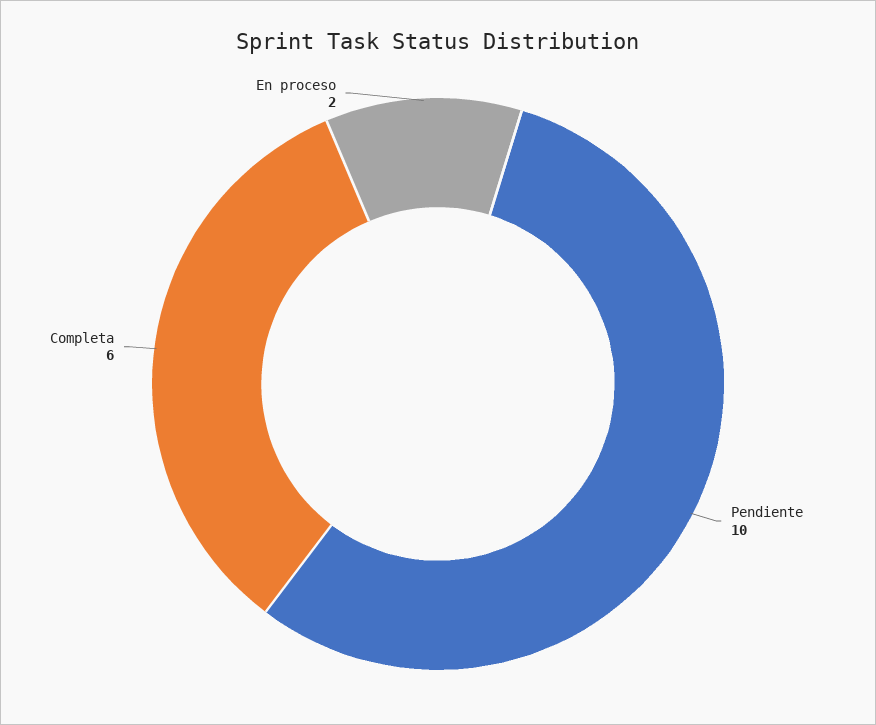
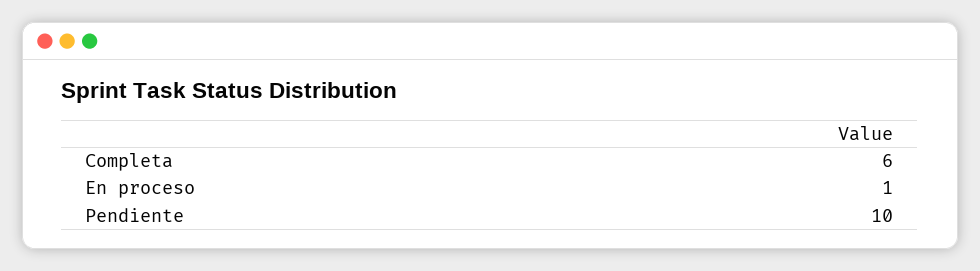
  {
    "Pendiente": 10,
    "Completa": 6,
-   "En proceso": 2
+   "En proceso": 1
  }

